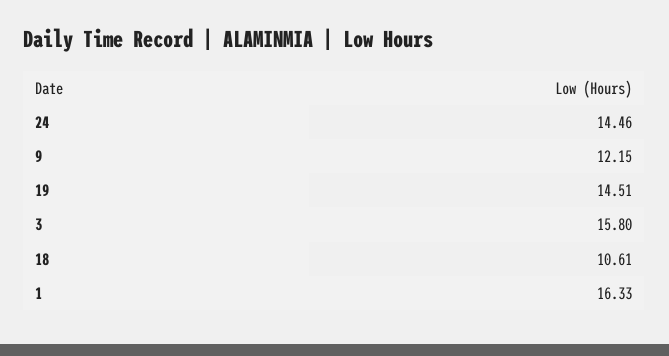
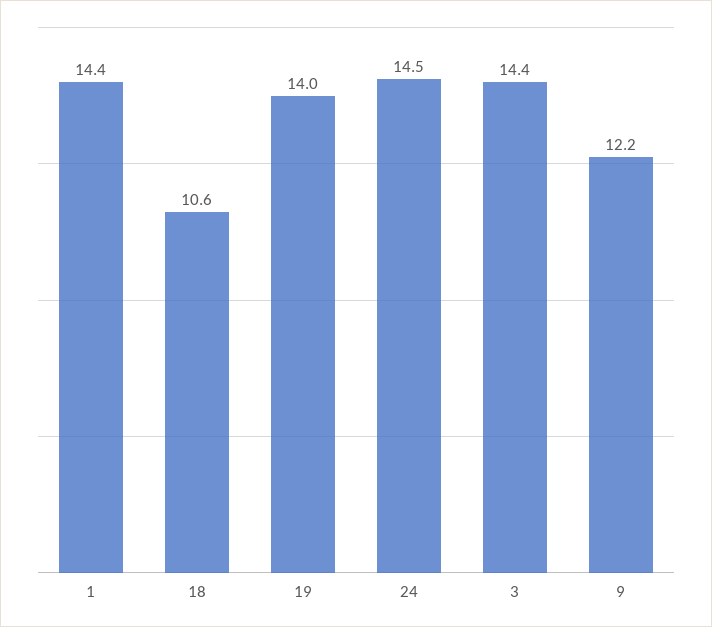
  {
    "24": 14.46,
    "9": 12.15,
-   "19": 14.51,
+   "19": 14,
-   "3": 15.8,
+   "3": 14.4,
    "18": 10.61,
-   "1": 16.33
+   "1": 14.4
  }

